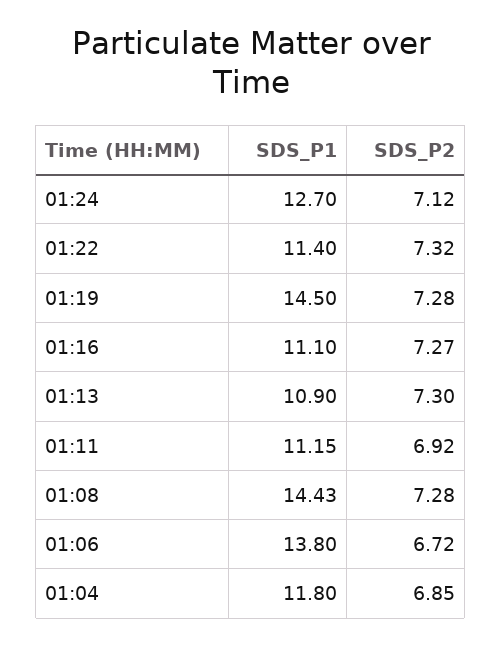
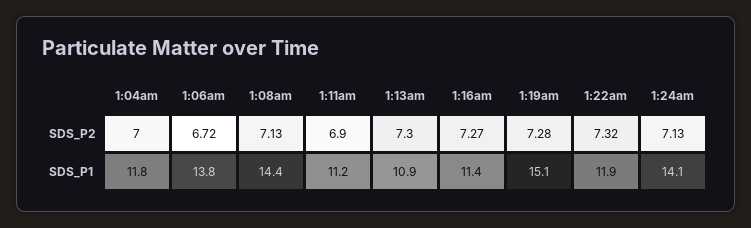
  {
    "SDS_P1": {
-     "01:24": 12.7,
+     "01:24": 14.1,
-     "01:22": 11.4,
+     "01:22": 11.9,
-     "01:19": 14.5,
+     "01:19": 15.1,
-     "01:16": 11.1,
+     "01:16": 11.4,
      "01:13": 10.9,
      "01:11": 11.15,
      "01:08": 14.43,
      "01:06": 13.8,
      "01:04": 11.8
    },
    "SDS_P2": {
-     "01:24": 7.12,
+     "01:24": 7.13,
      "01:22": 7.32,
      "01:19": 7.28,
      "01:16": 7.27,
      "01:13": 7.3,
-     "01:11": 6.92,
+     "01:11": 6.9,
-     "01:08": 7.28,
+     "01:08": 7.13,
      "01:06": 6.72,
-     "01:04": 6.85
+     "01:04": 7
    }
  }

